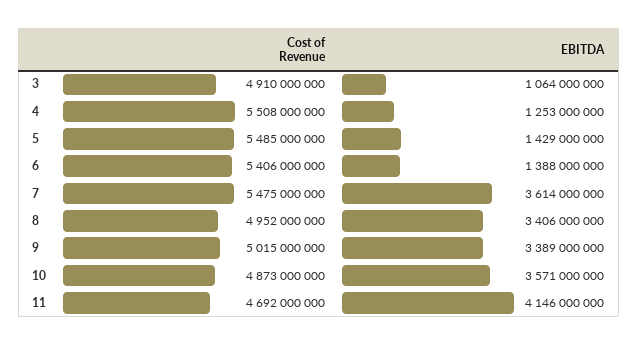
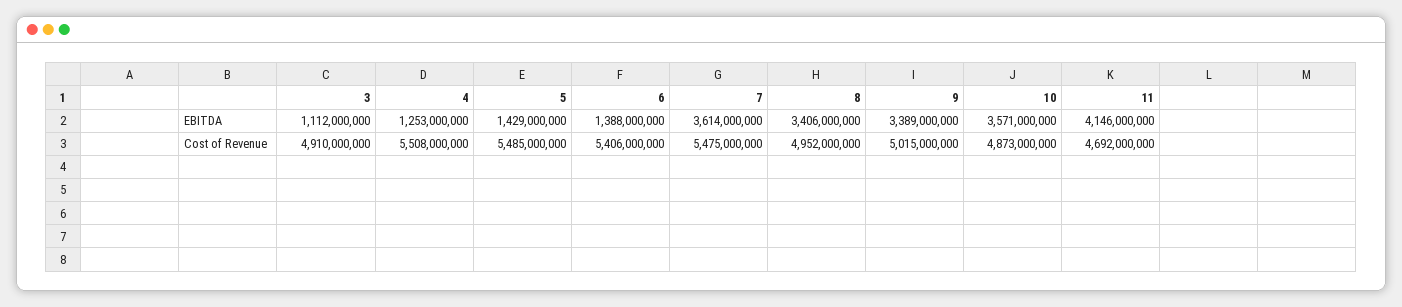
  {
    "Cost of Revenue": {
      "3": 4910000000,
      "4": 5508000000,
      "5": 5485000000,
      "6": 5406000000,
      "7": 5475000000,
      "8": 4952000000,
      "9": 5015000000,
      "10": 4873000000,
      "11": 4692000000
    },
    "EBITDA": {
-     "3": 1064000000,
+     "3": 1112000000,
      "4": 1253000000,
      "5": 1429000000,
      "6": 1388000000,
      "7": 3614000000,
      "8": 3406000000,
      "9": 3389000000,
      "10": 3571000000,
      "11": 4146000000
    }
  }

